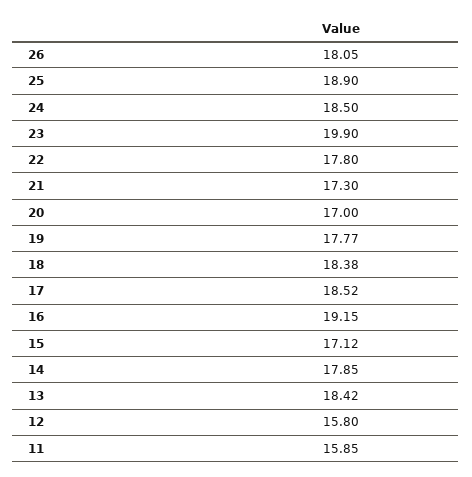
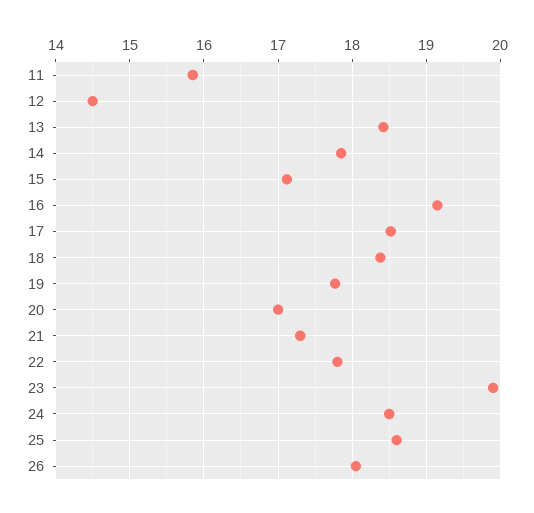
  {
    "26": 18.05,
-   "25": 18.9,
+   "25": 18.6,
    "24": 18.5,
    "23": 19.9,
    "22": 17.8,
    "21": 17.3,
    "20": 17,
    "19": 17.77,
    "18": 18.38,
    "17": 18.52,
    "16": 19.15,
    "15": 17.12,
    "14": 17.85,
    "13": 18.42,
-   "12": 15.8,
+   "12": 14.5,
    "11": 15.85
  }

